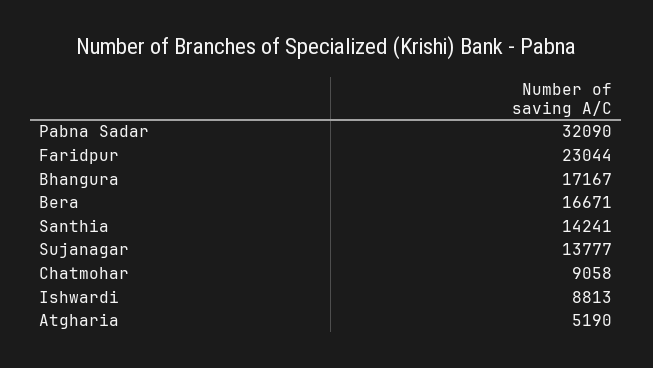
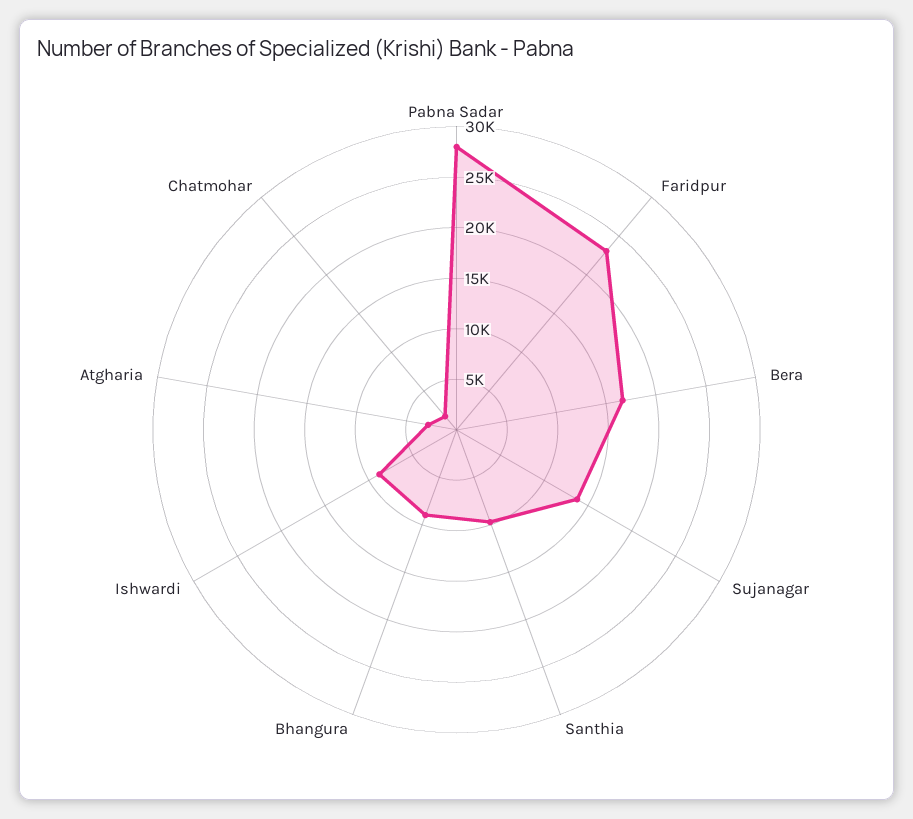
  {
-   "Pabna Sadar": 32090,
+   "Pabna Sadar": 28000,
    "Faridpur": 23044,
-   "Bhangura": 17167,
+   "Bhangura": 9000,
    "Bera": 16671,
-   "Santhia": 14241,
+   "Santhia": 10000,
    "Sujanagar": 13777,
-   "Chatmohar": 9058,
+   "Chatmohar": 2000,
    "Ishwardi": 8813,
-   "Atgharia": 5190
+   "Atgharia": 3000
  }

